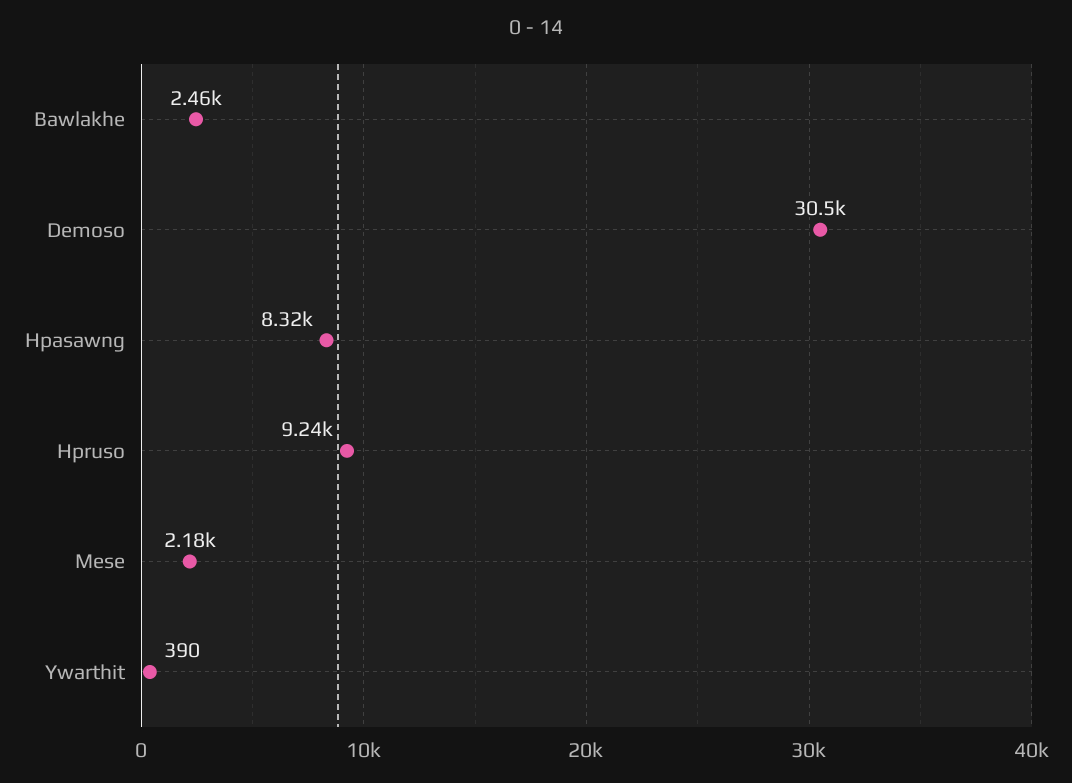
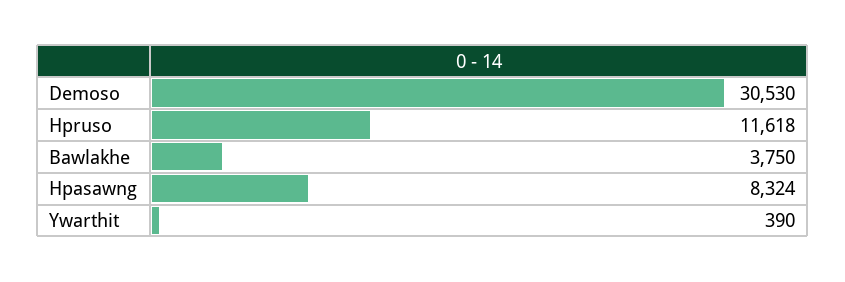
  {
-   "Bawlakhe": 2460,
+   "Bawlakhe": 3750,
    "Demoso": 30530,
    "Hpasawng": 8324,
-   "Hpruso": 9240,
+   "Hpruso": 11618,
-   "Mese": 2180,
    "Ywarthit": 390
  }

